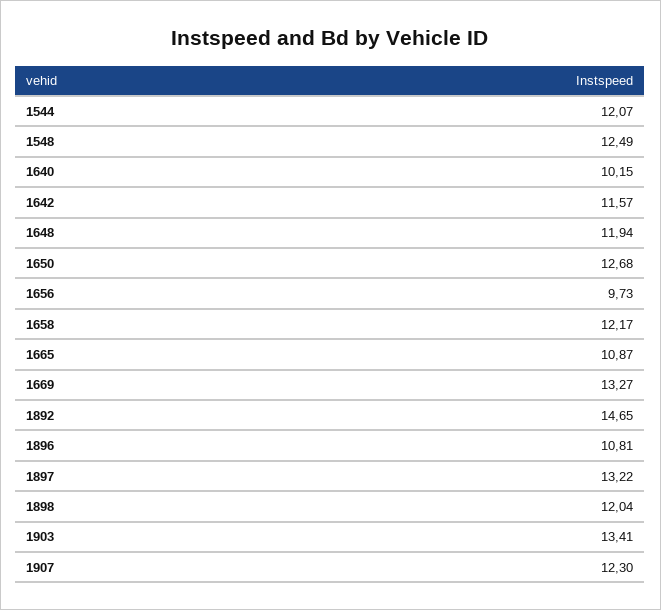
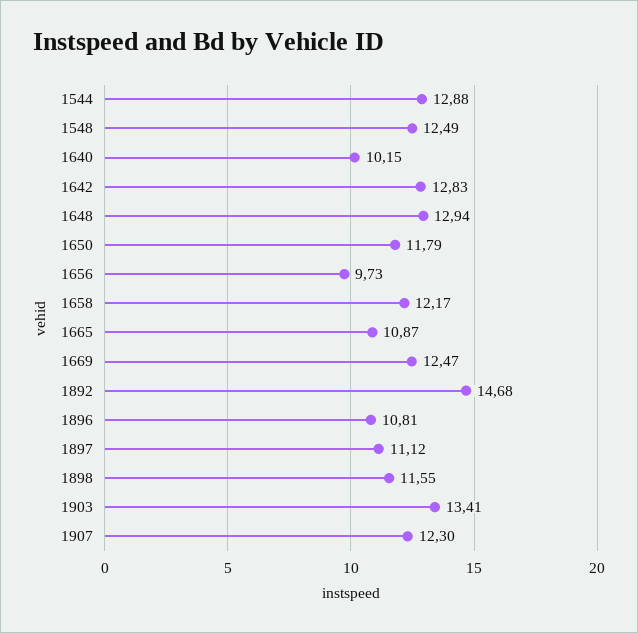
  {
-   "1544": 12.07,
+   "1544": 12.88,
    "1548": 12.49,
    "1640": 10.15,
-   "1642": 11.57,
+   "1642": 12.83,
-   "1648": 11.94,
+   "1648": 12.94,
-   "1650": 12.68,
+   "1650": 11.79,
    "1656": 9.73,
    "1658": 12.17,
    "1665": 10.87,
-   "1669": 13.27,
+   "1669": 12.47,
-   "1892": 14.65,
+   "1892": 14.68,
    "1896": 10.81,
-   "1897": 13.22,
+   "1897": 11.12,
-   "1898": 12.04,
+   "1898": 11.55,
    "1903": 13.41,
    "1907": 12.3
  }

